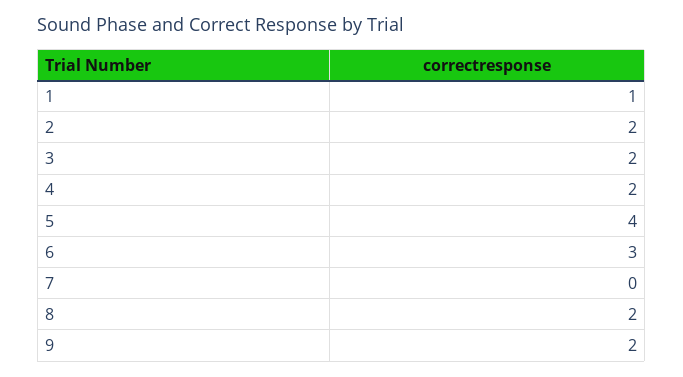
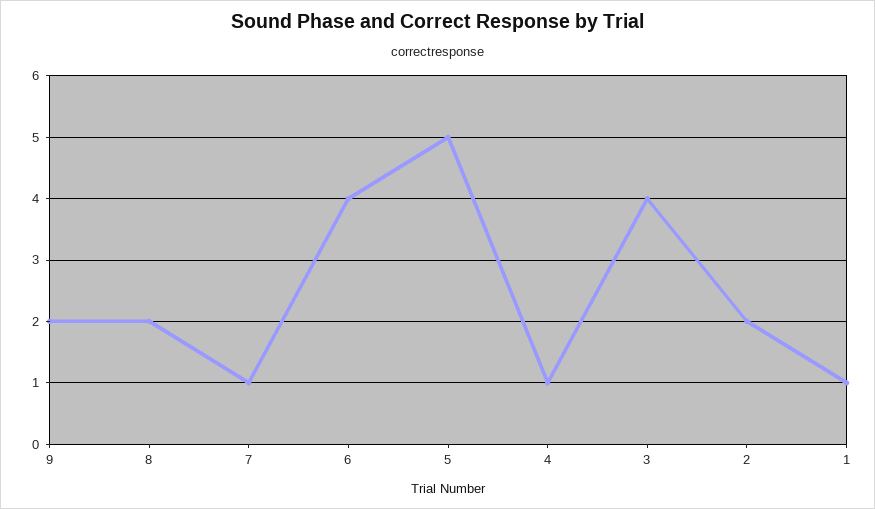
  {
    "1": 1,
    "2": 2,
-   "3": 2,
+   "3": 4,
-   "4": 2,
+   "4": 1,
-   "5": 4,
+   "5": 5,
-   "6": 3,
+   "6": 4,
-   "7": 0,
+   "7": 1,
    "8": 2,
    "9": 2
  }

